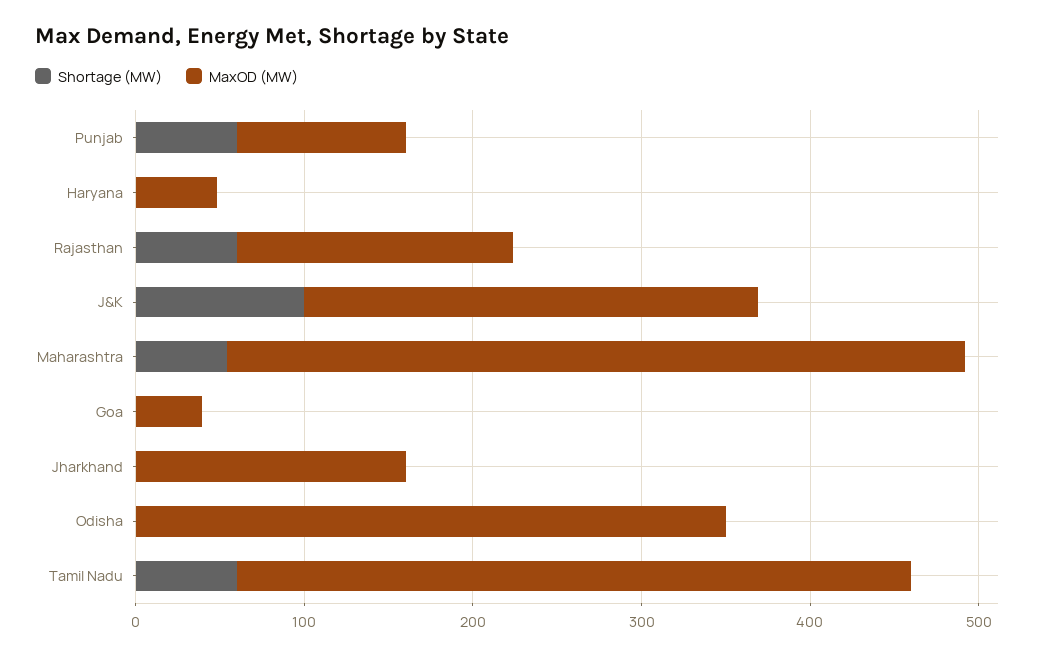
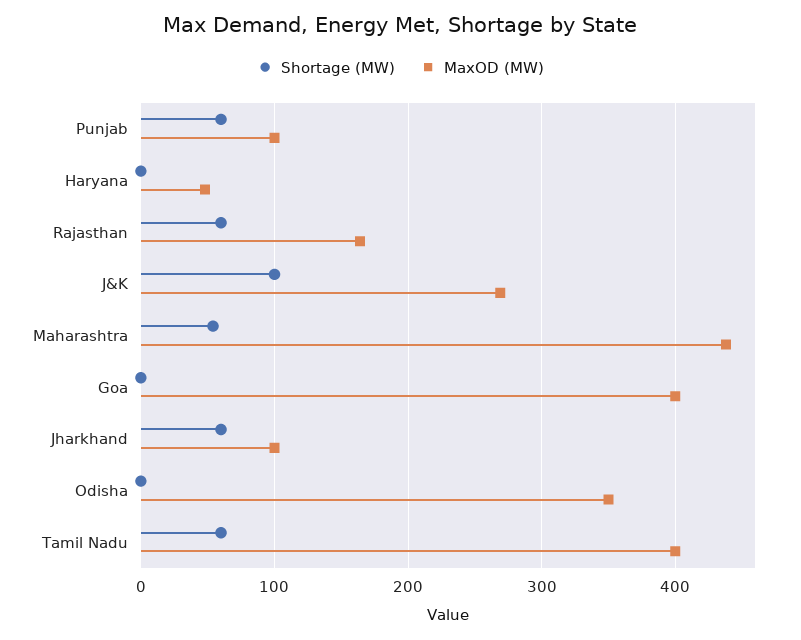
  {
    "Shortage (MW)": {
      "Punjab": 60,
      "Haryana": 0,
      "Rajasthan": 60,
      "J&K": 100,
      "Maharashtra": 50,
      "Goa": 0,
-     "Jharkhand": 0,
+     "Jharkhand": 60,
      "Odisha": 0,
      "Tamil Nadu": 60
    },
    "MaxOD (MW)": {
      "Punjab": 100,
      "Haryana": 50,
      "Rajasthan": 160,
      "J&K": 270,
      "Maharashtra": 440,
-     "Goa": 40,
+     "Goa": 400,
-     "Jharkhand": 160,
+     "Jharkhand": 100,
      "Odisha": 350,
      "Tamil Nadu": 400
    }
  }

